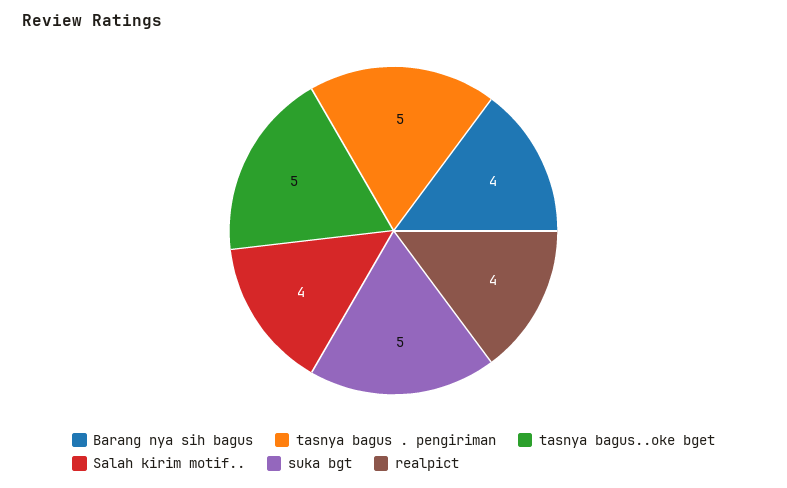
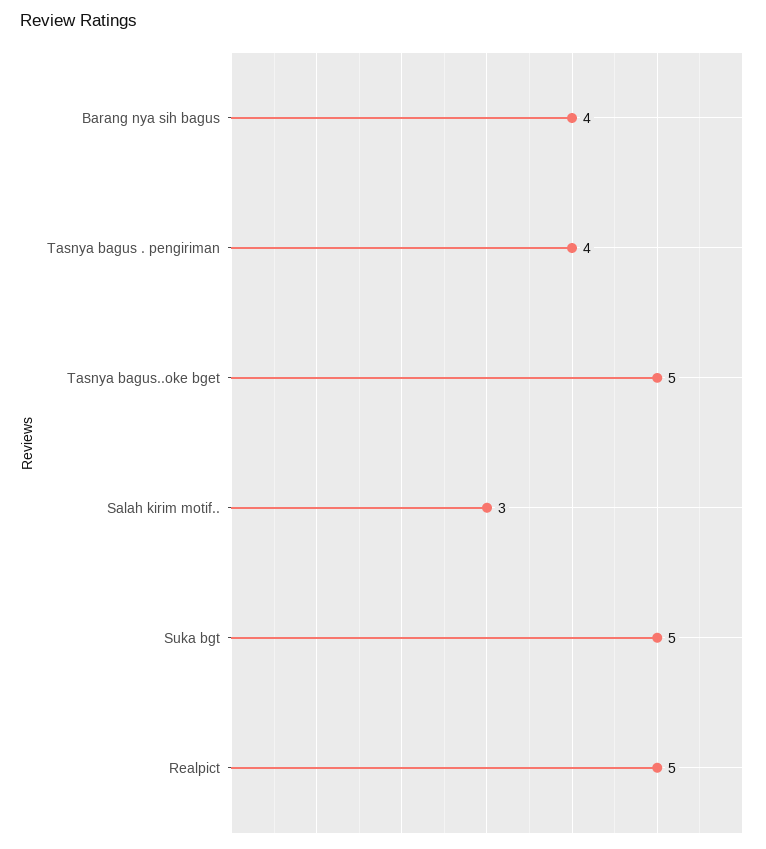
  {
    "Barang nya sih bagus": 4,
-   "tasnya bagus . pengiriman": 5,
+   "tasnya bagus . pengiriman": 4,
    "tasnya bagus..oke bget": 5,
-   "Salah kirim motif..": 4,
+   "Salah kirim motif..": 3,
    "suka bgt": 5,
-   "realpict": 4
+   "realpict": 5
  }

